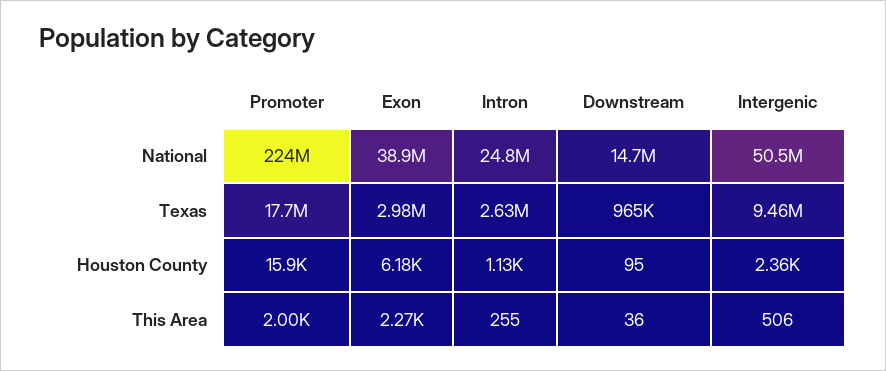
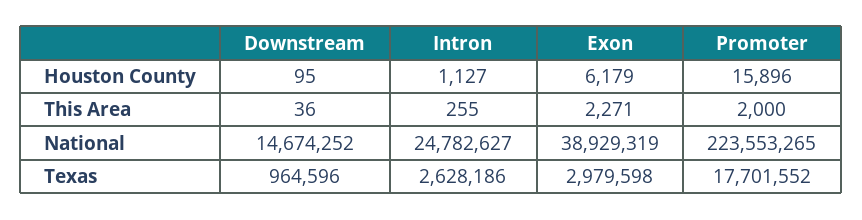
  {
    "Promoter": {
      "National": 223553265,
      "Texas": 17701552,
      "Houston County": 15896,
      "This Area": 2000
    },
    "Exon": {
      "National": 38929319,
      "Texas": 2979598,
      "Houston County": 6179,
      "This Area": 2271
    },
    "Intron": {
      "National": 24782627,
      "Texas": 2628186,
      "Houston County": 1127,
      "This Area": 255
    },
    "Downstream": {
      "National": 14674252,
      "Texas": 964596,
      "Houston County": 95,
      "This Area": 36
-   },
+   }
-   "Intergenic": {
-     "National": 50500000,
-     "Texas": 9460000,
-     "Houston County": 2360,
-     "This Area": 506
-   }
  }

